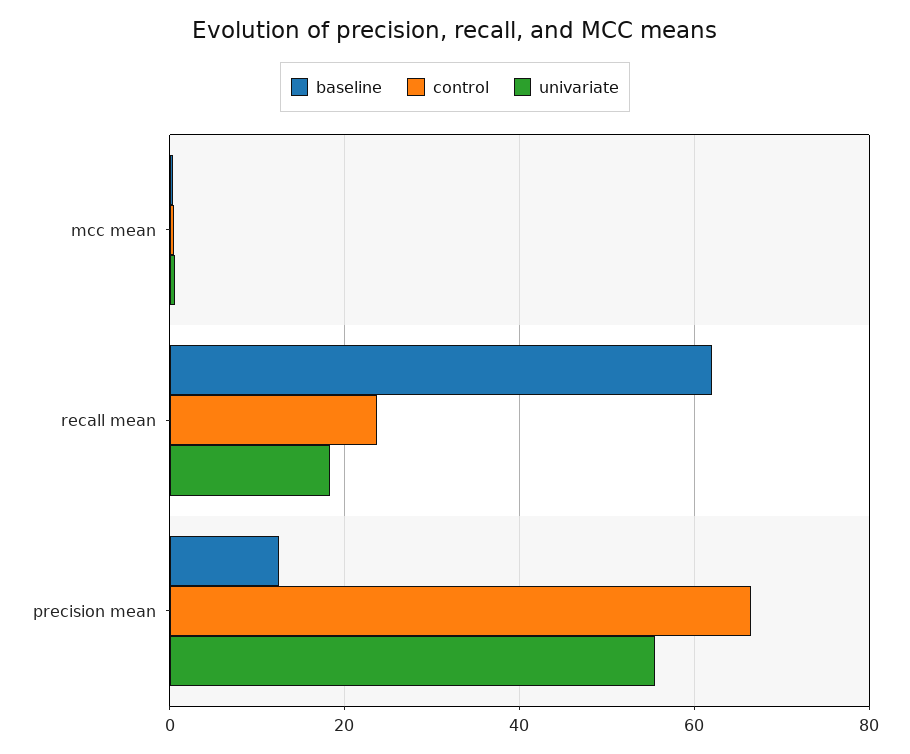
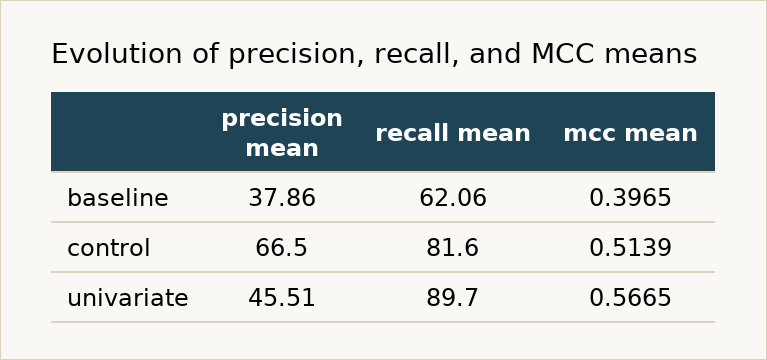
  {
    "baseline": {
      "mcc mean": 0.3965,
      "recall mean": 62.06,
-     "precision mean": 12
+     "precision mean": 37.86
    },
    "control": {
      "mcc mean": 0.5139,
-     "recall mean": 24,
+     "recall mean": 81.6,
      "precision mean": 66.5
    },
    "univariate": {
      "mcc mean": 0.5665,
-     "recall mean": 18,
+     "recall mean": 89.7,
-     "precision mean": 56
+     "precision mean": 45.51
    }
  }

